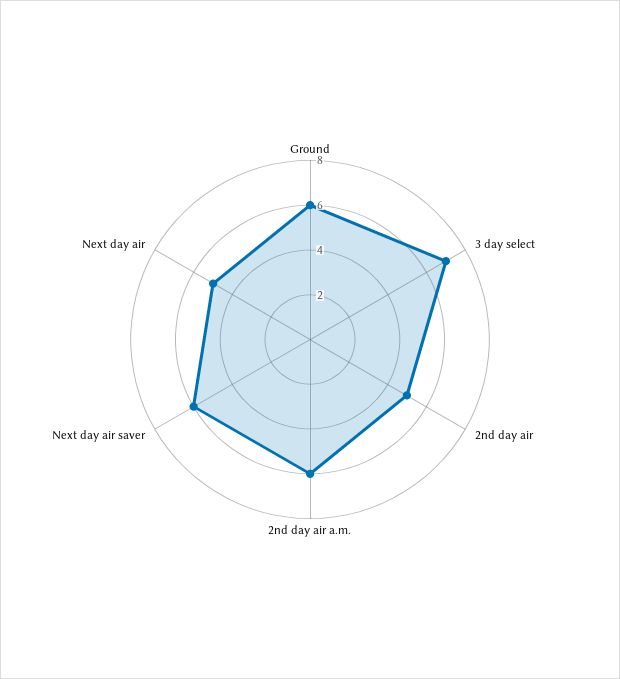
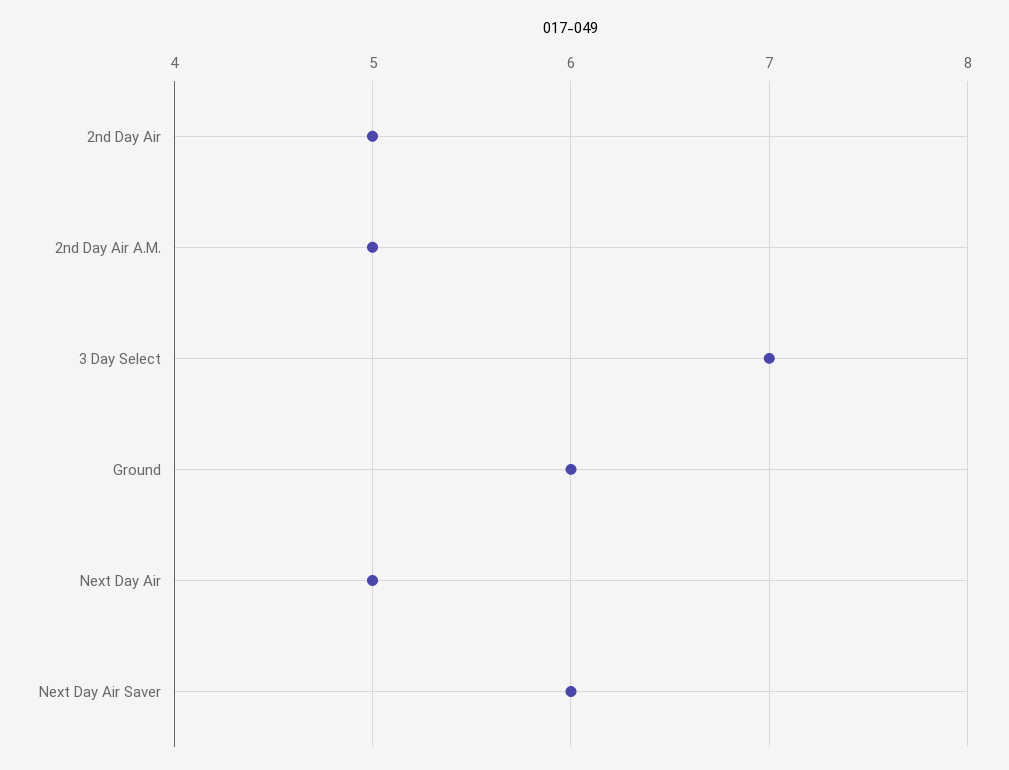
  {
    "Ground": 6,
    "3 day select": 7,
    "2nd day air": 5,
-   "2nd day air a.m.": 6,
+   "2nd day air a.m.": 5,
    "Next day air saver": 6,
    "Next day air": 5
  }

